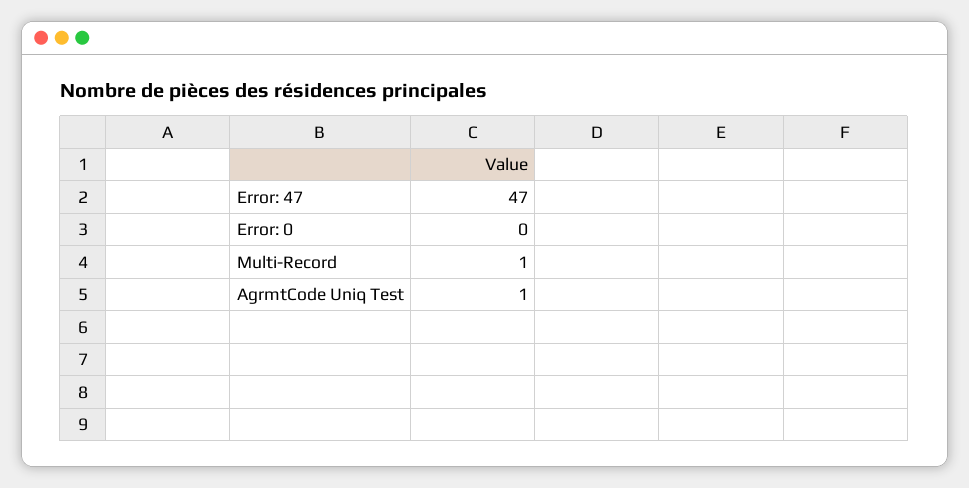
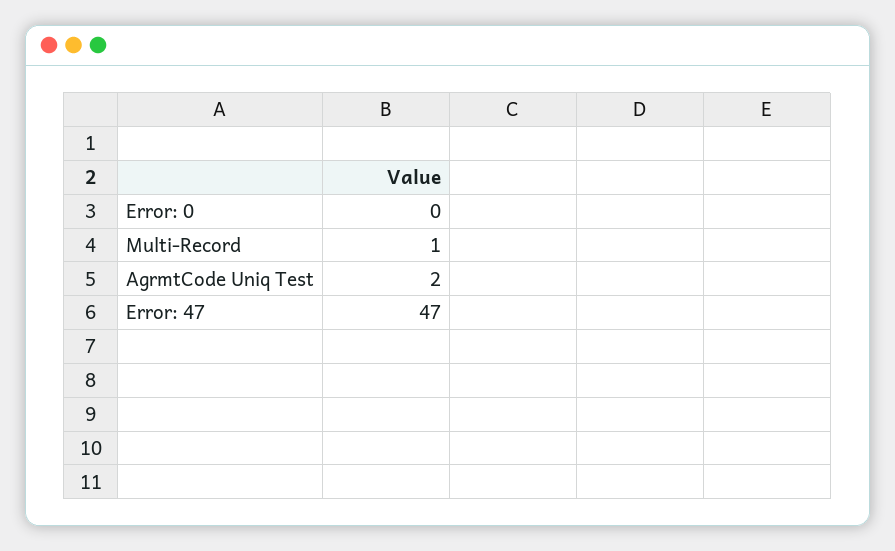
  {
    "Error: 47": 47,
    "Error: 0": 0,
    "Multi-Record": 1,
-   "AgrmtCode Uniq Test": 1
+   "AgrmtCode Uniq Test": 2
  }

